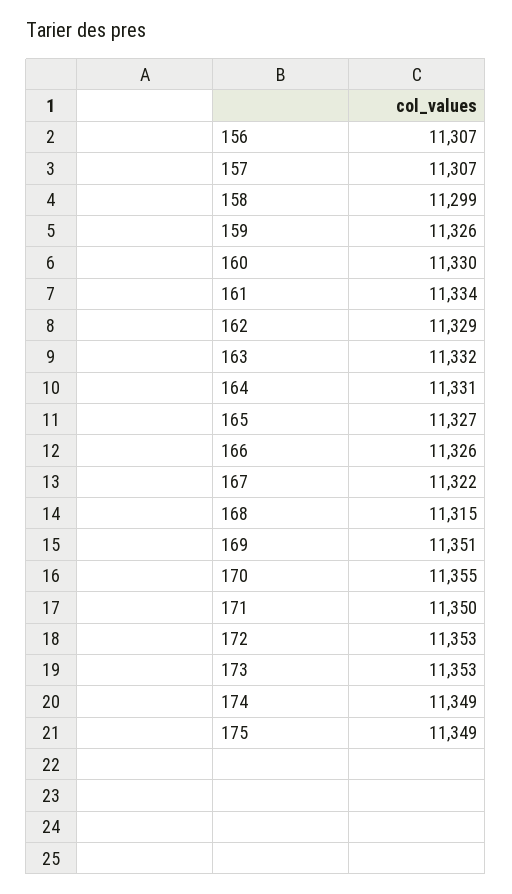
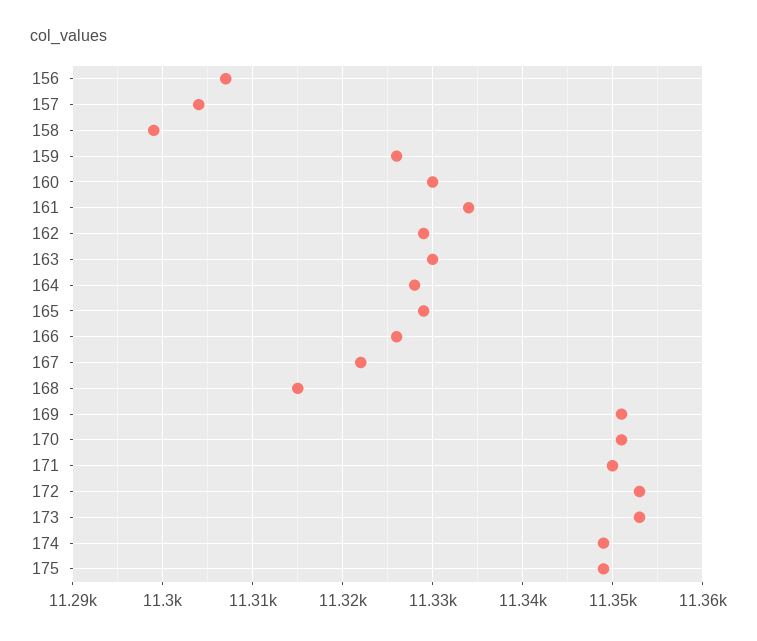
  {
    "156": 11307,
-   "157": 11307,
+   "157": 11304,
    "158": 11299,
    "159": 11326,
    "160": 11330,
    "161": 11334,
    "162": 11329,
-   "163": 11332,
+   "163": 11330,
-   "164": 11331,
+   "164": 11328,
-   "165": 11327,
+   "165": 11329,
    "166": 11326,
    "167": 11322,
    "168": 11315,
    "169": 11351,
-   "170": 11355,
+   "170": 11351,
    "171": 11350,
    "172": 11353,
    "173": 11353,
    "174": 11349,
    "175": 11349
  }

